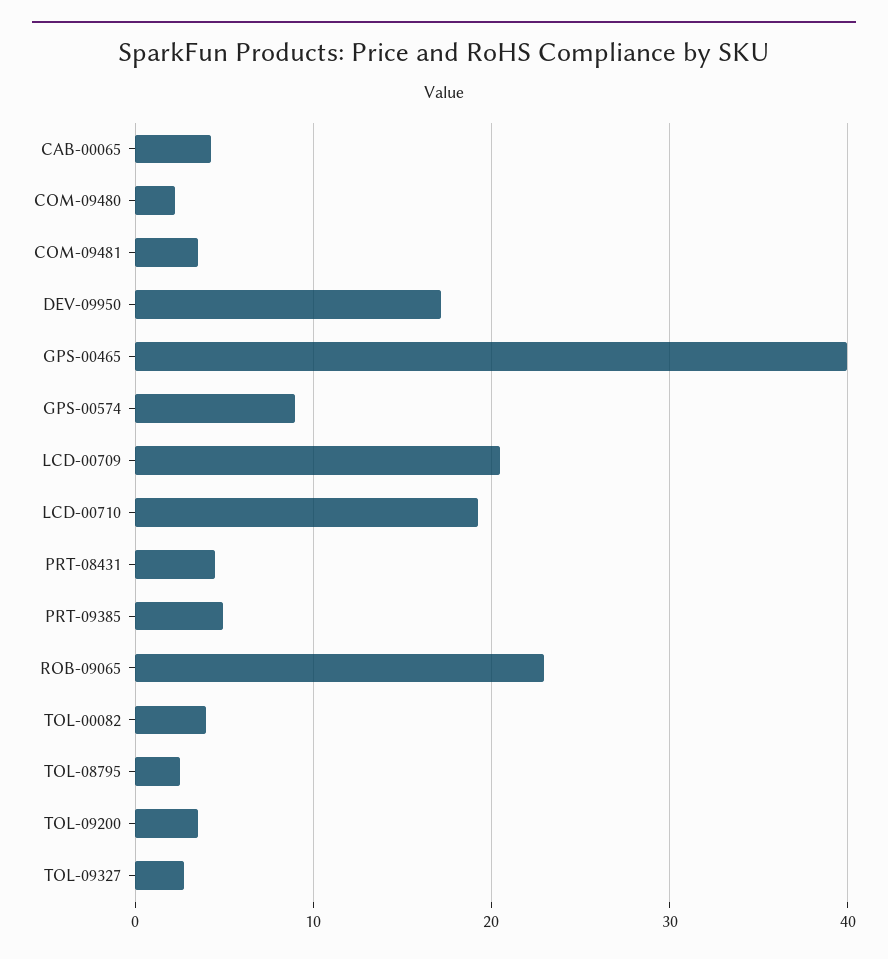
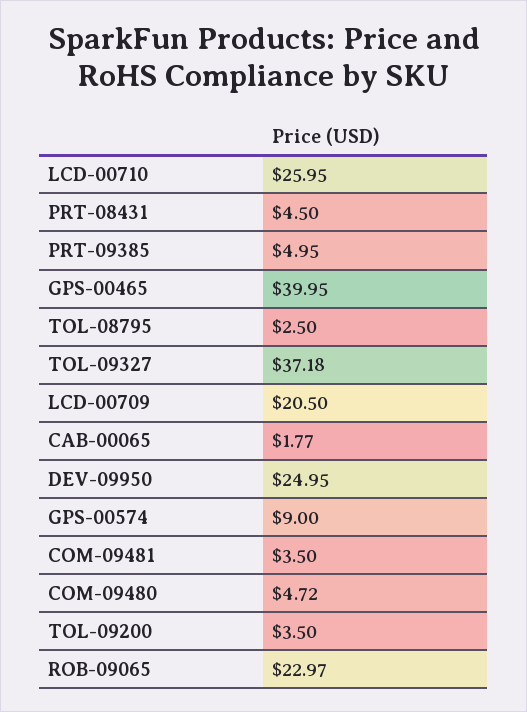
  {
-   "CAB-00065": 4,
+   "CAB-00065": 1.77,
-   "COM-09480": 2,
+   "COM-09480": 4.72,
    "COM-09481": 3.5,
-   "DEV-09950": 17,
+   "DEV-09950": 24.95,
    "GPS-00465": 39.95,
    "GPS-00574": 9,
    "LCD-00709": 20.5,
-   "LCD-00710": 19,
+   "LCD-00710": 25.95,
    "PRT-08431": 4.5,
    "PRT-09385": 4.95,
    "ROB-09065": 22.97,
-   "TOL-00082": 4,
    "TOL-08795": 2.5,
    "TOL-09200": 3.5,
-   "TOL-09327": 3
+   "TOL-09327": 37.18
  }

